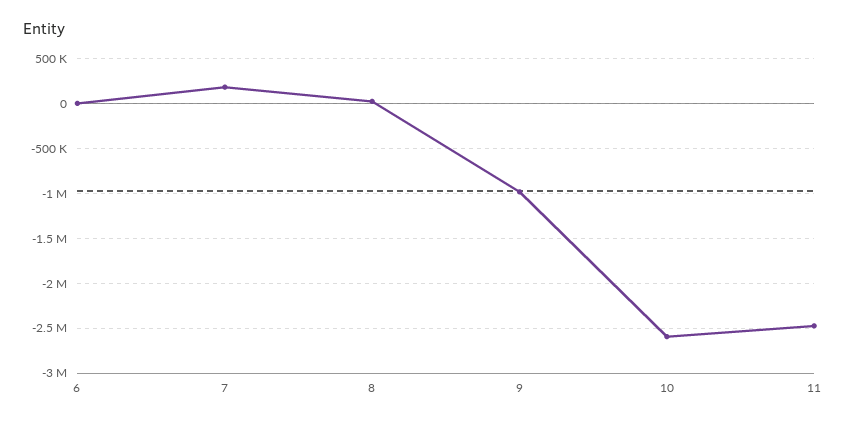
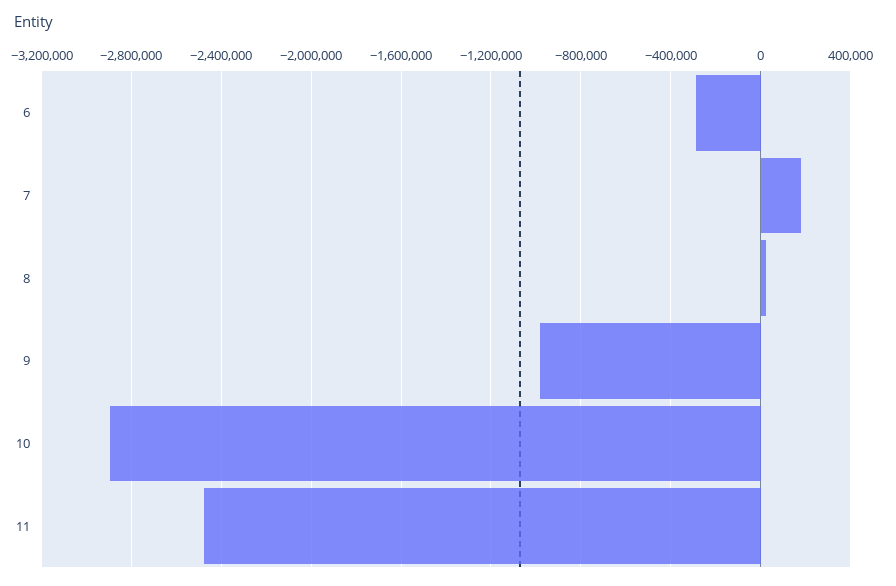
  {
-   "6": 0,
+   "6": -300000,
    "7": 200000,
    "8": 0,
    "9": -1000000,
-   "10": -2600000,
+   "10": -2900000,
    "11": -2500000
  }

